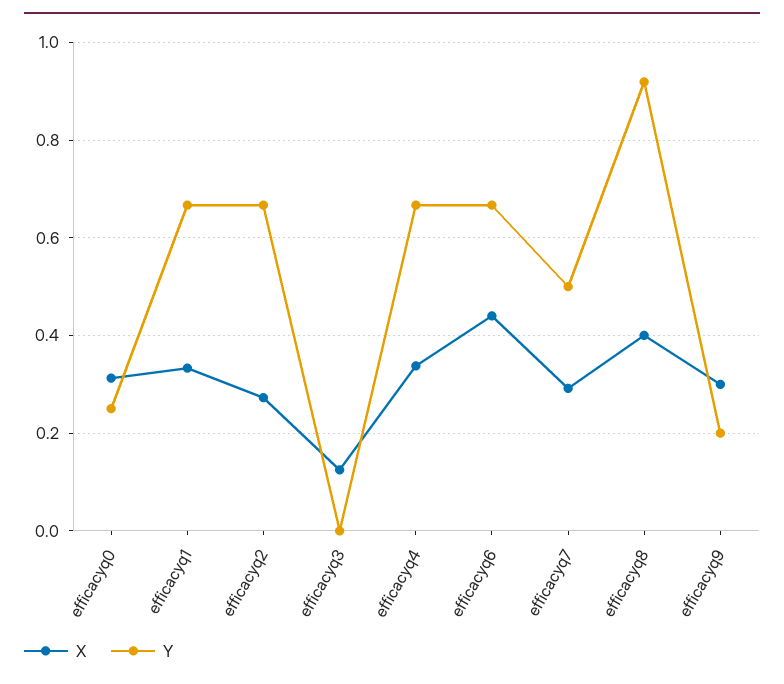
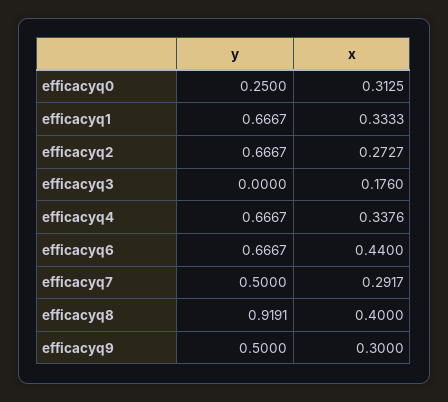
  {
    "X": {
      "efficacyq0": 0.3125,
      "efficacyq1": 0.3333,
      "efficacyq2": 0.2727,
-     "efficacyq3": 0.12,
+     "efficacyq3": 0.176,
      "efficacyq4": 0.3376,
      "efficacyq6": 0.44,
      "efficacyq7": 0.2917,
      "efficacyq8": 0.4,
      "efficacyq9": 0.3
    },
    "Y": {
      "efficacyq0": 0.25,
      "efficacyq1": 0.6667,
      "efficacyq2": 0.6667,
      "efficacyq3": 0,
      "efficacyq4": 0.6667,
      "efficacyq6": 0.6667,
      "efficacyq7": 0.5,
      "efficacyq8": 0.9191,
-     "efficacyq9": 0.2
+     "efficacyq9": 0.5
    }
  }

